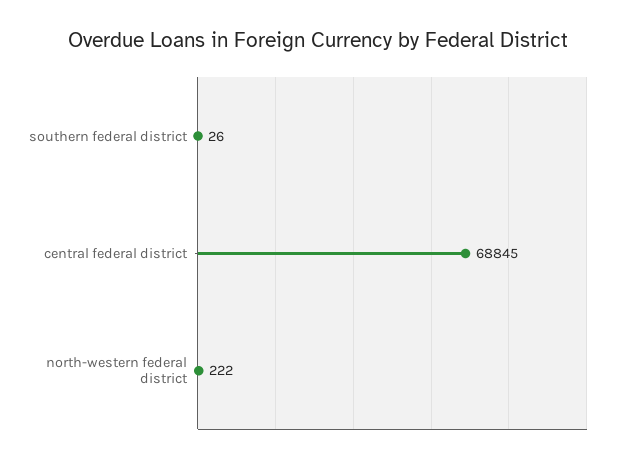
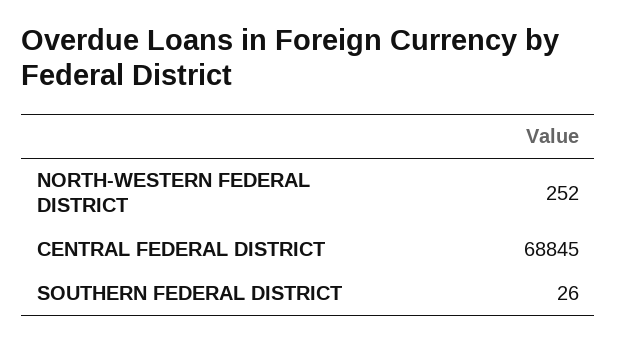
  {
    "southern federal district": 26,
    "central federal district": 68845,
-   "north-western federal district": 222
+   "north-western federal district": 252
  }

